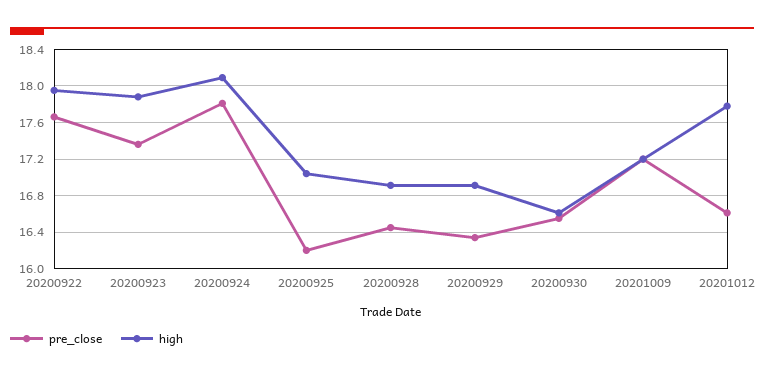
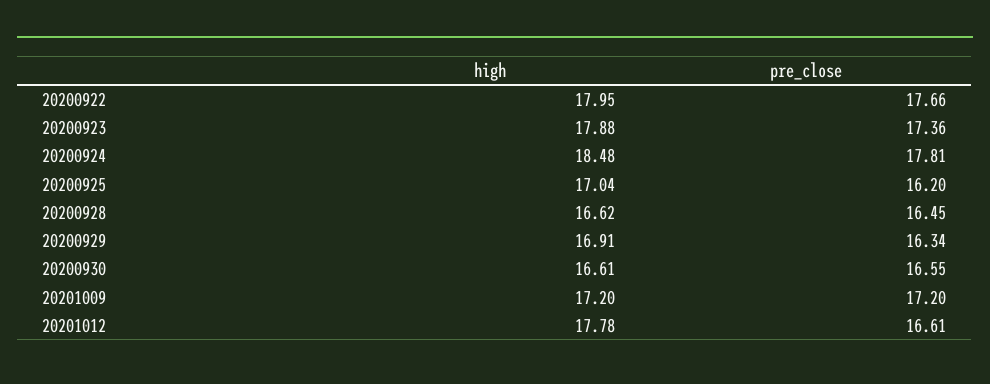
  {
    "pre_close": {
      "20200922": 17.66,
      "20200923": 17.36,
      "20200924": 17.81,
      "20200925": 16.2,
      "20200928": 16.45,
      "20200929": 16.34,
      "20200930": 16.55,
      "20201009": 17.2,
      "20201012": 16.61
    },
    "high": {
      "20200922": 17.95,
      "20200923": 17.88,
-     "20200924": 18.1,
+     "20200924": 18.48,
      "20200925": 17.04,
-     "20200928": 16.9,
+     "20200928": 16.62,
      "20200929": 16.91,
      "20200930": 16.61,
      "20201009": 17.2,
      "20201012": 17.78
    }
  }

